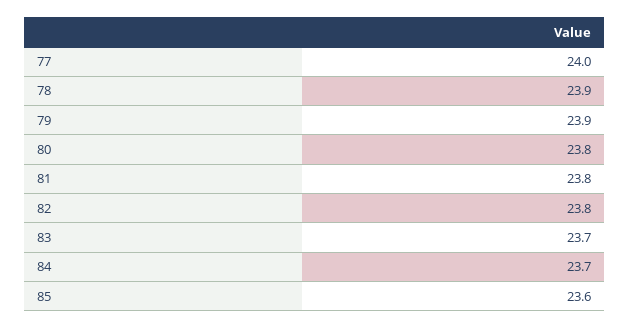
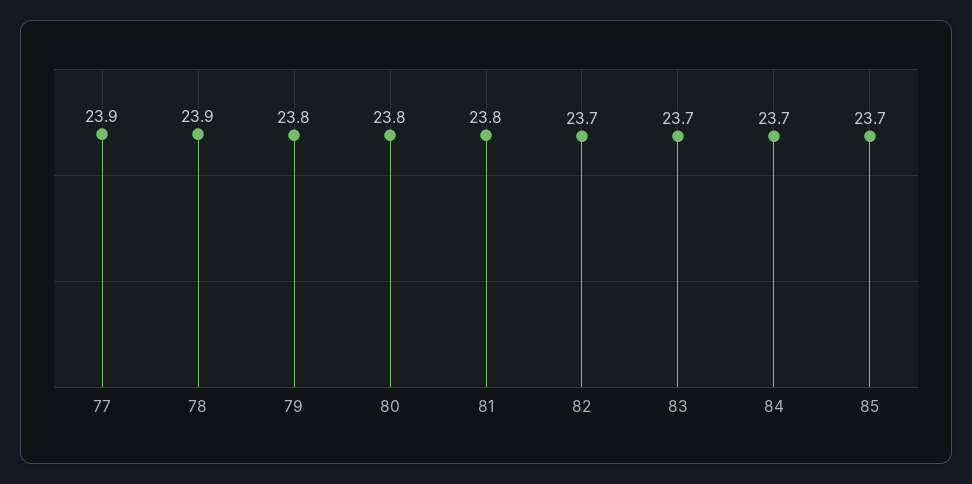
  {
-   "77": 24,
+   "77": 23.9,
    "78": 23.9,
-   "79": 23.9,
+   "79": 23.8,
    "80": 23.8,
    "81": 23.8,
-   "82": 23.8,
+   "82": 23.7,
    "83": 23.7,
    "84": 23.7,
-   "85": 23.6
+   "85": 23.7
  }

